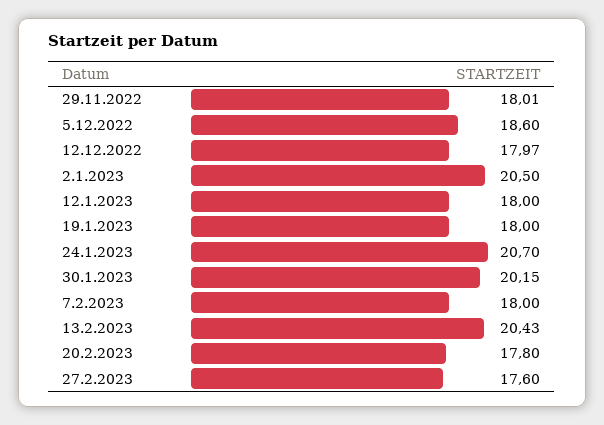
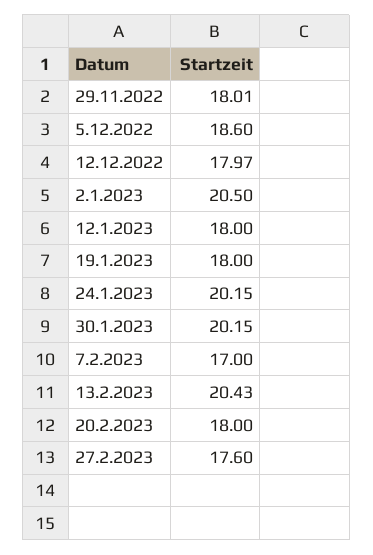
  {
    "29.11.2022": 18.01,
    "5.12.2022": 18.6,
    "12.12.2022": 17.97,
    "2.1.2023": 20.5,
    "12.1.2023": 18,
    "19.1.2023": 18,
-   "24.1.2023": 20.7,
+   "24.1.2023": 20.15,
    "30.1.2023": 20.15,
-   "7.2.2023": 18,
+   "7.2.2023": 17,
    "13.2.2023": 20.43,
-   "20.2.2023": 17.8,
+   "20.2.2023": 18,
    "27.2.2023": 17.6
  }

